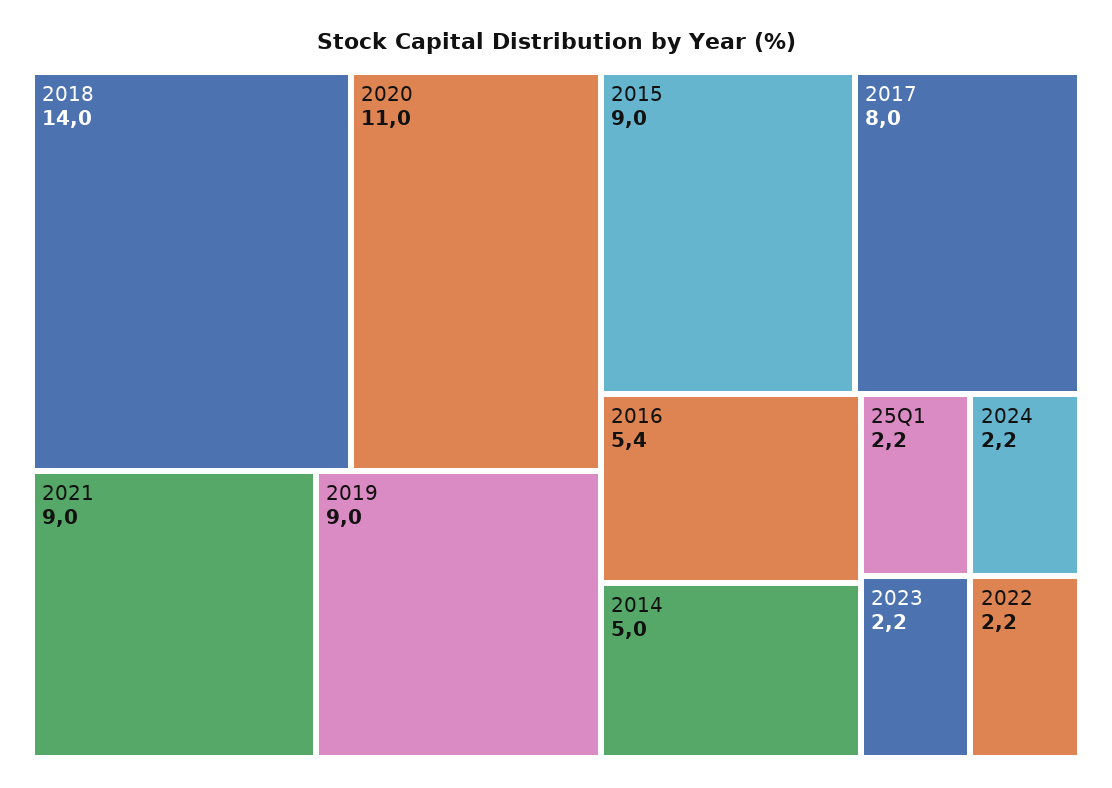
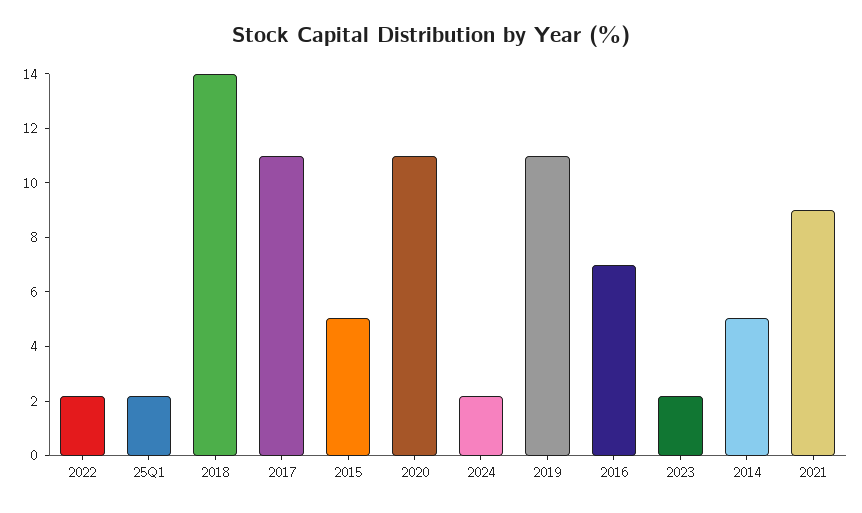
  {
    "2018": 14,
    "2020": 11,
    "2021": 9,
-   "2019": 9,
+   "2019": 11,
-   "2015": 9,
+   "2015": 5,
-   "2017": 8,
+   "2017": 11,
-   "2016": 5.4,
+   "2016": 7,
    "2014": 5,
    "25Q1": 2.2,
    "2024": 2.2,
    "2023": 2.2,
    "2022": 2.2
  }

